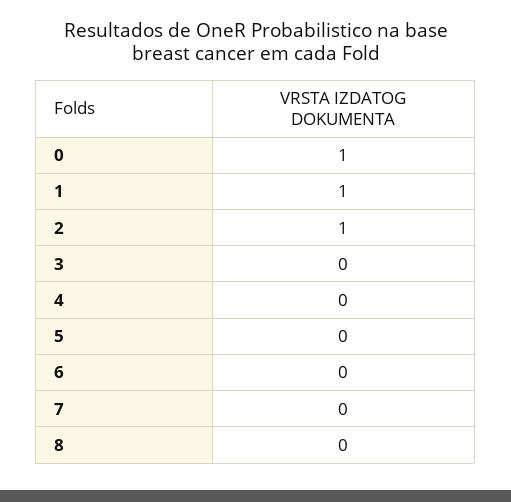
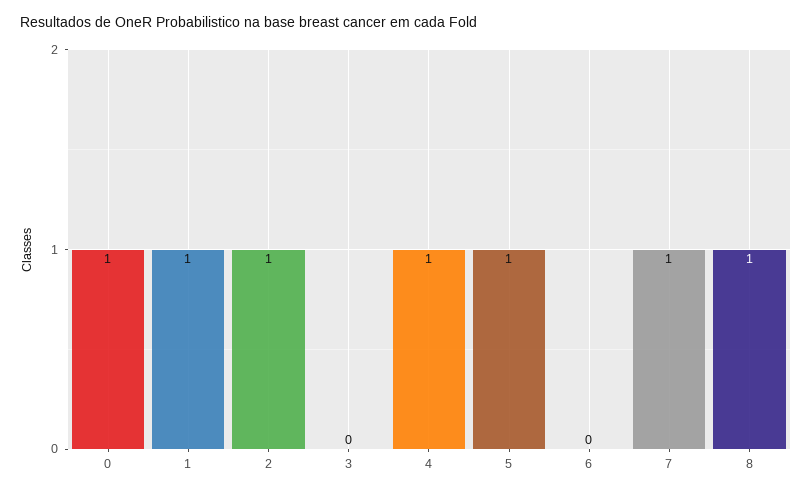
  {
    "0": 1,
    "1": 1,
    "2": 1,
    "3": 0,
-   "4": 0,
+   "4": 1,
-   "5": 0,
+   "5": 1,
    "6": 0,
-   "7": 0,
+   "7": 1,
-   "8": 0
+   "8": 1
  }

